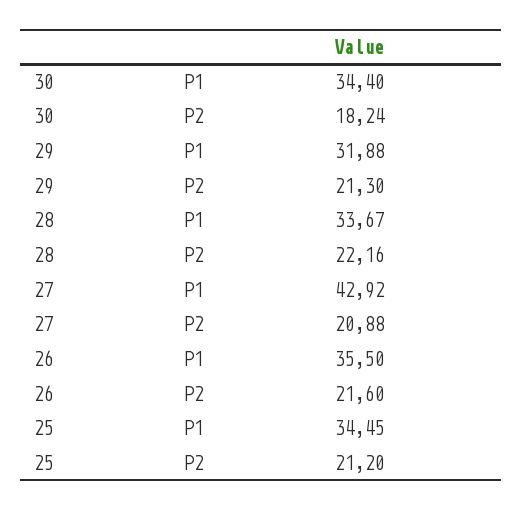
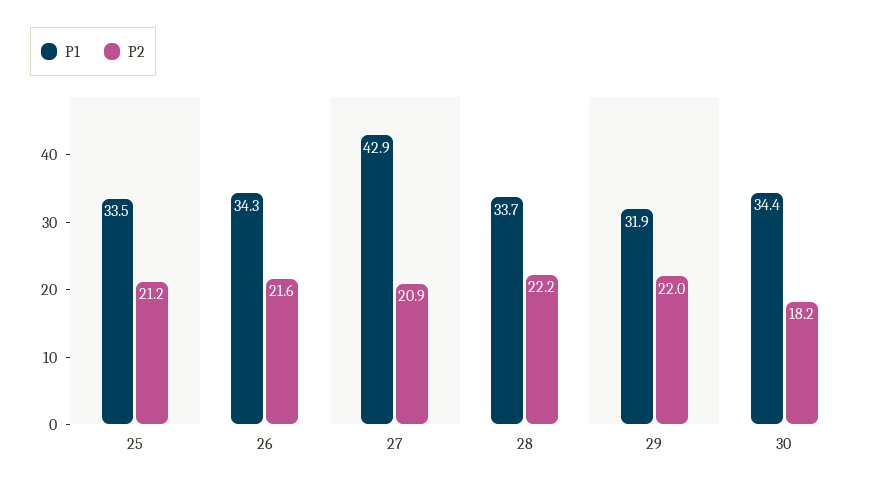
  {
    "P1": {
      "30": 34.4,
      "29": 31.88,
      "28": 33.67,
      "27": 42.92,
-     "26": 35.5,
+     "26": 34.3,
-     "25": 34.45
+     "25": 33.5
    },
    "P2": {
      "30": 18.24,
-     "29": 21.3,
+     "29": 22,
      "28": 22.16,
      "27": 20.88,
      "26": 21.6,
      "25": 21.2
    }
  }

